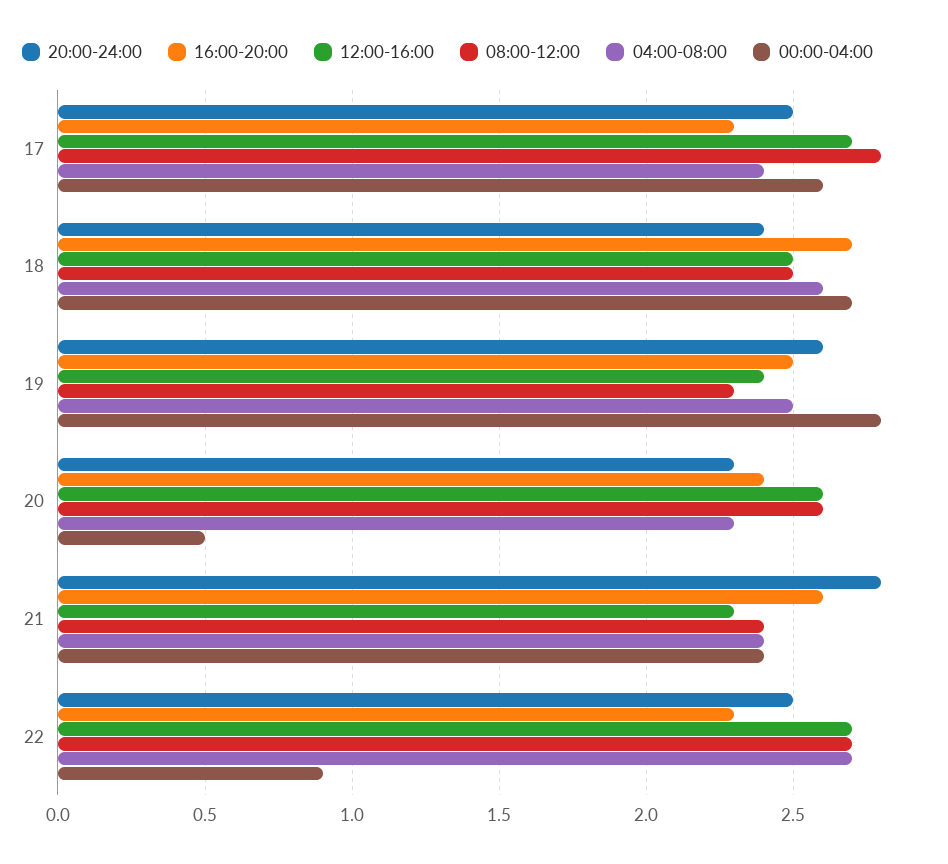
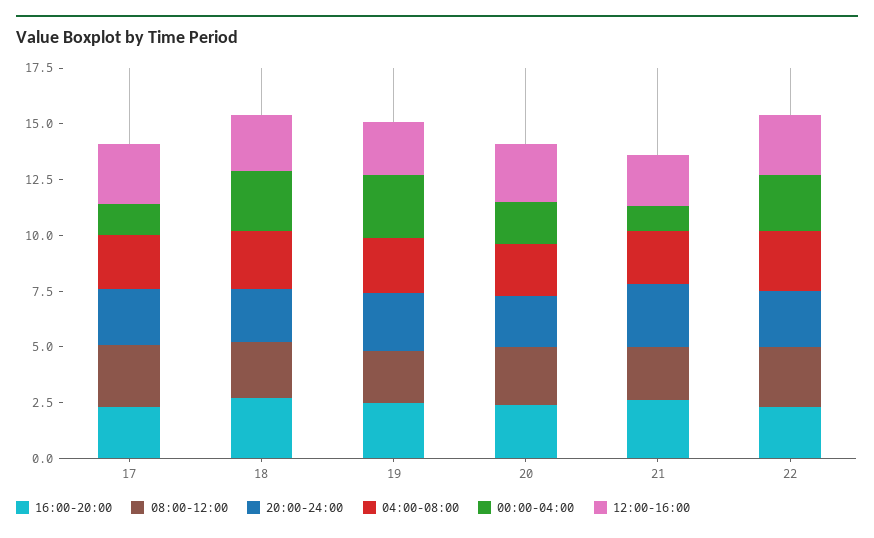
  {
    "20:00-24:00": {
      "17": 2.5,
      "18": 2.4,
      "19": 2.6,
      "20": 2.3,
      "21": 2.8,
      "22": 2.5
    },
    "16:00-20:00": {
      "17": 2.3,
      "18": 2.7,
      "19": 2.5,
      "20": 2.4,
      "21": 2.6,
      "22": 2.3
    },
    "12:00-16:00": {
      "17": 2.7,
      "18": 2.5,
      "19": 2.4,
      "20": 2.6,
      "21": 2.3,
      "22": 2.7
    },
    "08:00-12:00": {
      "17": 2.8,
      "18": 2.5,
      "19": 2.3,
      "20": 2.6,
      "21": 2.4,
      "22": 2.7
    },
    "04:00-08:00": {
      "17": 2.4,
      "18": 2.6,
      "19": 2.5,
      "20": 2.3,
      "21": 2.4,
      "22": 2.7
    },
    "00:00-04:00": {
-     "17": 2.6,
+     "17": 1.5,
      "18": 2.7,
      "19": 2.8,
-     "20": 0.5,
+     "20": 2,
-     "21": 2.4,
+     "21": 1,
-     "22": 0.9
+     "22": 2.5
    }
  }

